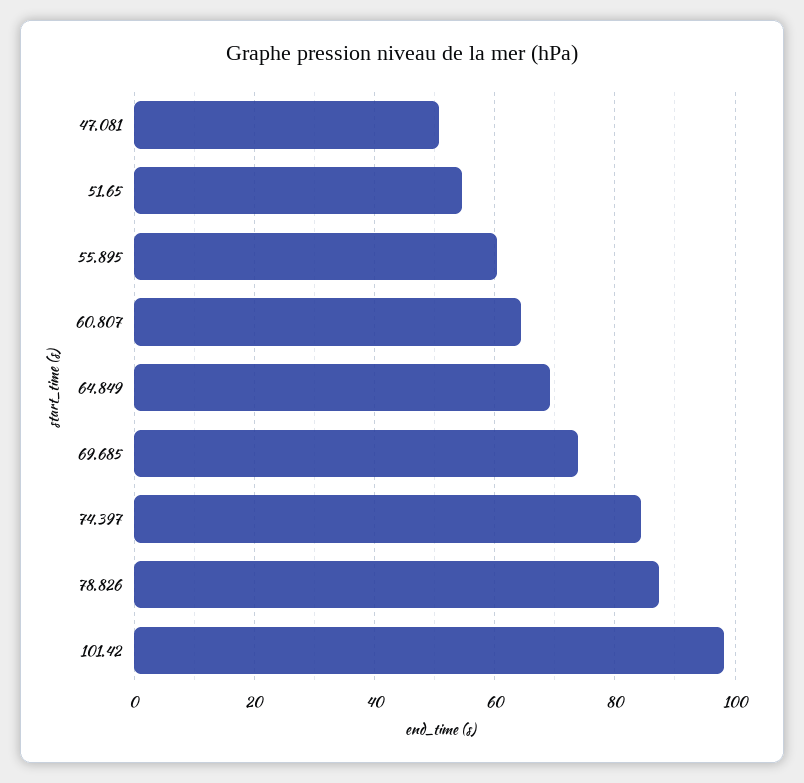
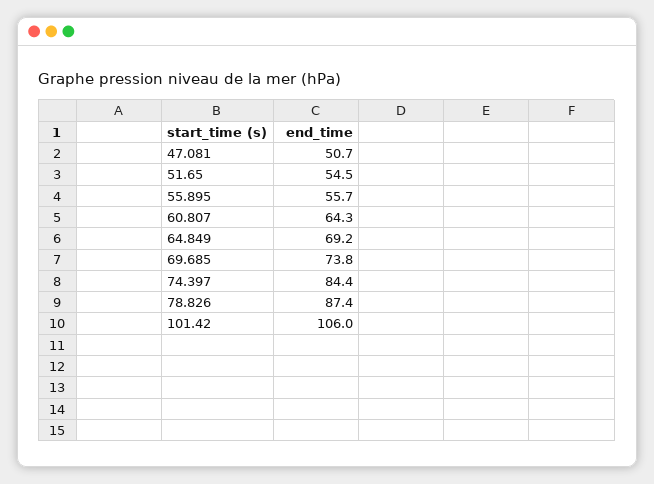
  {
    "47.081": 50.7,
    "51.65": 54.5,
-   "55.895": 60,
+   "55.895": 55.7,
    "60.807": 64.3,
    "64.849": 69.2,
    "69.685": 73.8,
    "74.397": 84.4,
    "78.826": 87.4,
-   "101.42": 98
+   "101.42": 106
  }

